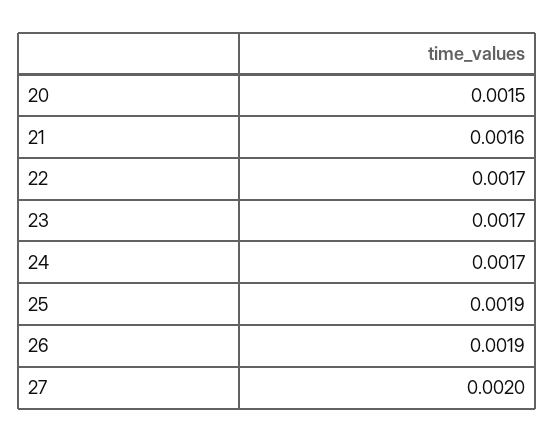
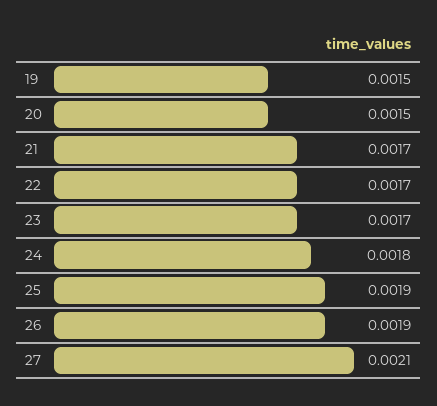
  {
    "20": 0.0015,
-   "21": 0.0016,
+   "21": 0.0017,
    "22": 0.0017,
    "23": 0.0017,
-   "24": 0.0017,
+   "24": 0.0018,
    "25": 0.0019,
    "26": 0.0019,
-   "27": 0.002
+   "27": 0.0021,
+   "19": 0.0015
  }

